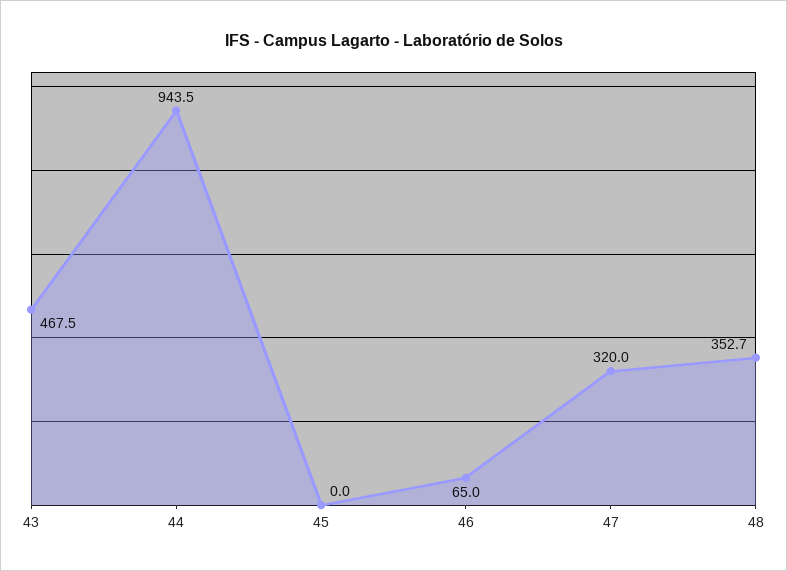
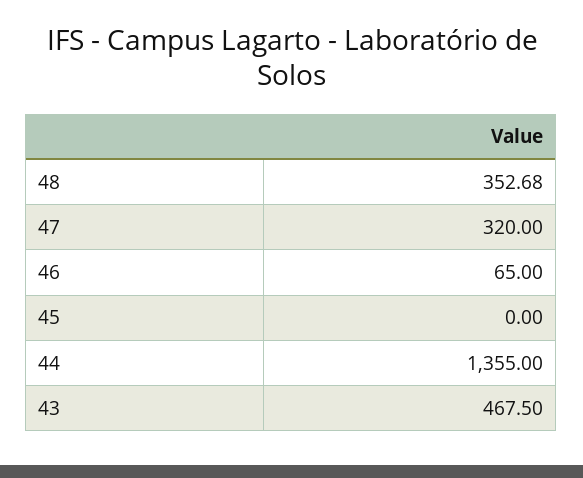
  {
    "43": 467.5,
-   "44": 943.5,
+   "44": 1355,
    "45": 0,
    "46": 65,
    "47": 320,
    "48": 352.68
  }

